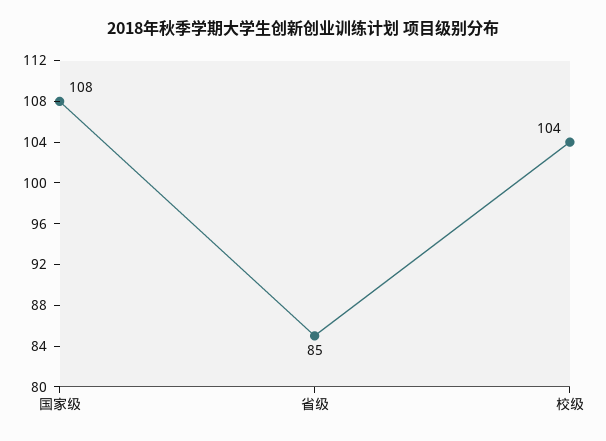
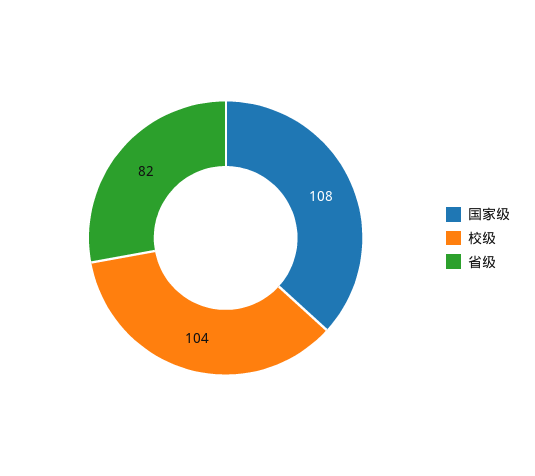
  {
    "国家级": 108,
-   "省级": 85,
+   "省级": 82,
    "校级": 104
  }

